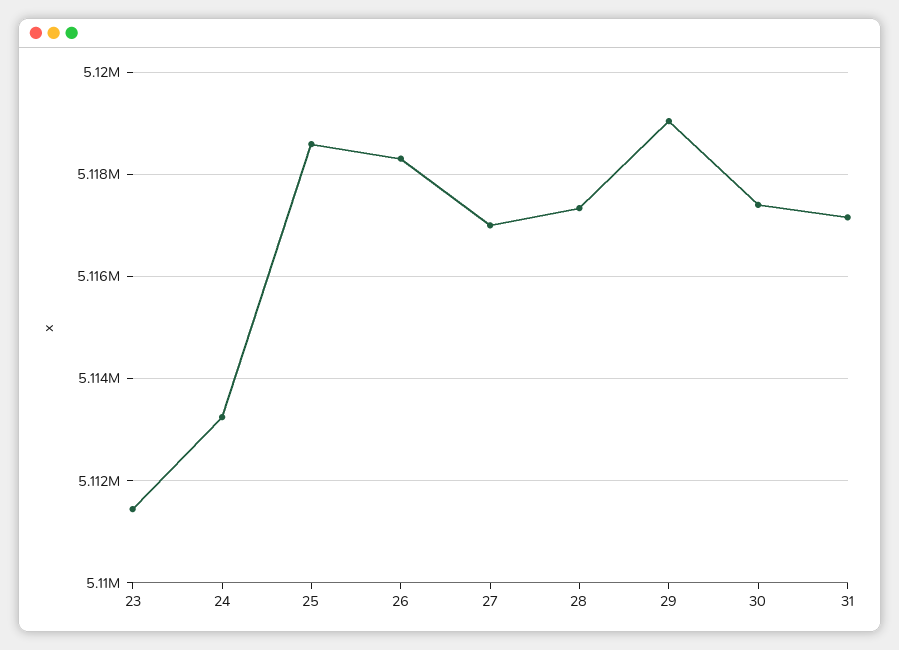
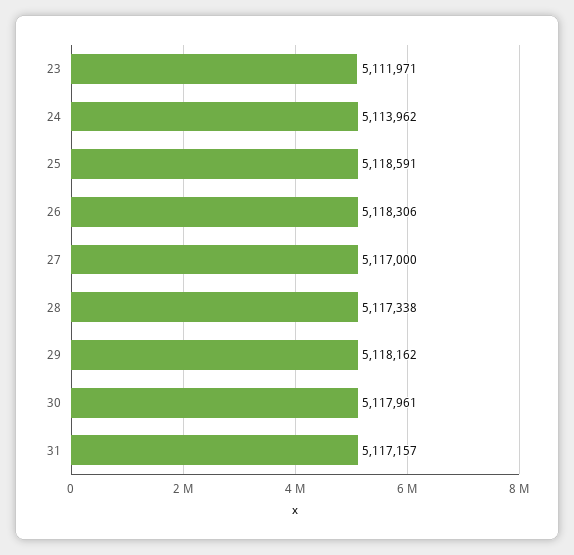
  {
-   "23": 5111400,
+   "23": 5111971,
-   "24": 5113200,
+   "24": 5113962,
    "25": 5118591,
    "26": 5118306,
    "27": 5117000,
    "28": 5117338,
-   "29": 5119000,
+   "29": 5118162,
-   "30": 5117400,
+   "30": 5117961,
    "31": 5117157
  }

